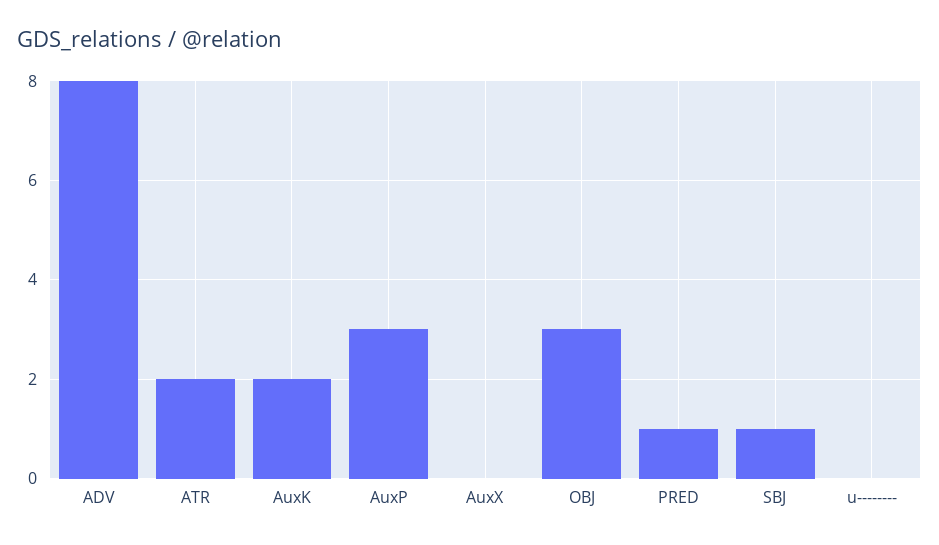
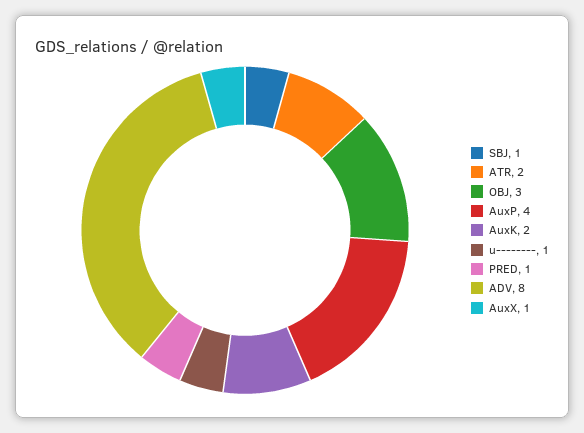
  {
    "ADV": 8,
    "ATR": 2,
    "AuxK": 2,
-   "AuxP": 3,
+   "AuxP": 4,
-   "AuxX": 0,
+   "AuxX": 1,
    "OBJ": 3,
    "PRED": 1,
    "SBJ": 1,
-   "u--------": 0
+   "u--------": 1
  }

